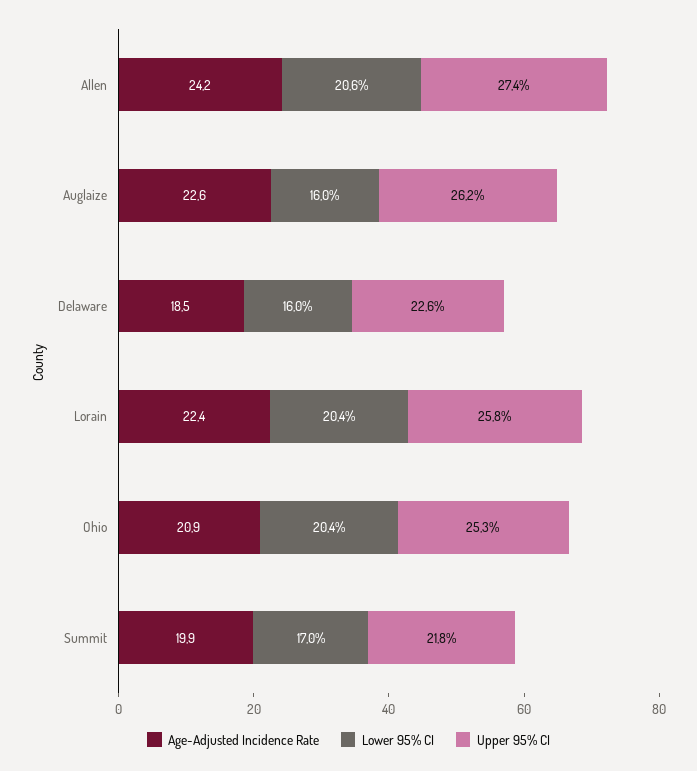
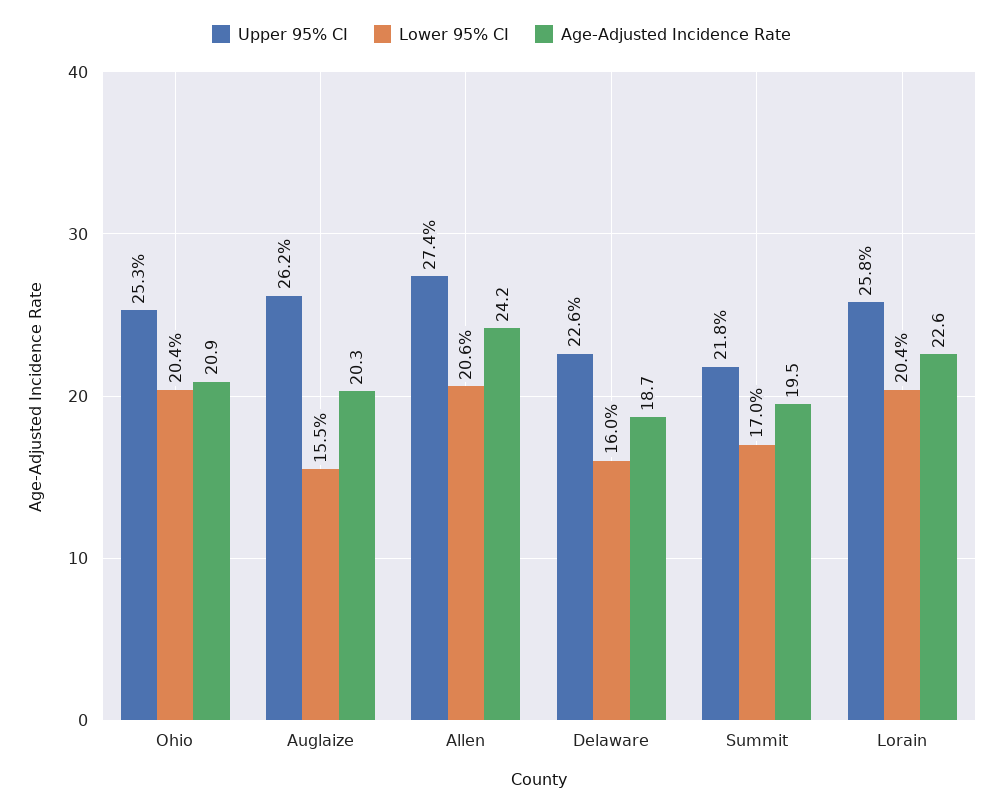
  {
    "Age-Adjusted Incidence Rate": {
      "Allen": 24.2,
-     "Auglaize": 22.6,
+     "Auglaize": 20.3,
-     "Delaware": 18.5,
+     "Delaware": 18.7,
-     "Lorain": 22.4,
+     "Lorain": 22.6,
      "Ohio": 20.9,
-     "Summit": 19.9
+     "Summit": 19.5
    },
    "Lower 95% CI": {
      "Allen": 20.6,
-     "Auglaize": 16,
+     "Auglaize": 15.5,
      "Delaware": 16,
      "Lorain": 20.4,
      "Ohio": 20.4,
      "Summit": 17
    },
    "Upper 95% CI": {
      "Allen": 27.4,
      "Auglaize": 26.2,
      "Delaware": 22.6,
      "Lorain": 25.8,
      "Ohio": 25.3,
      "Summit": 21.8
    }
  }

